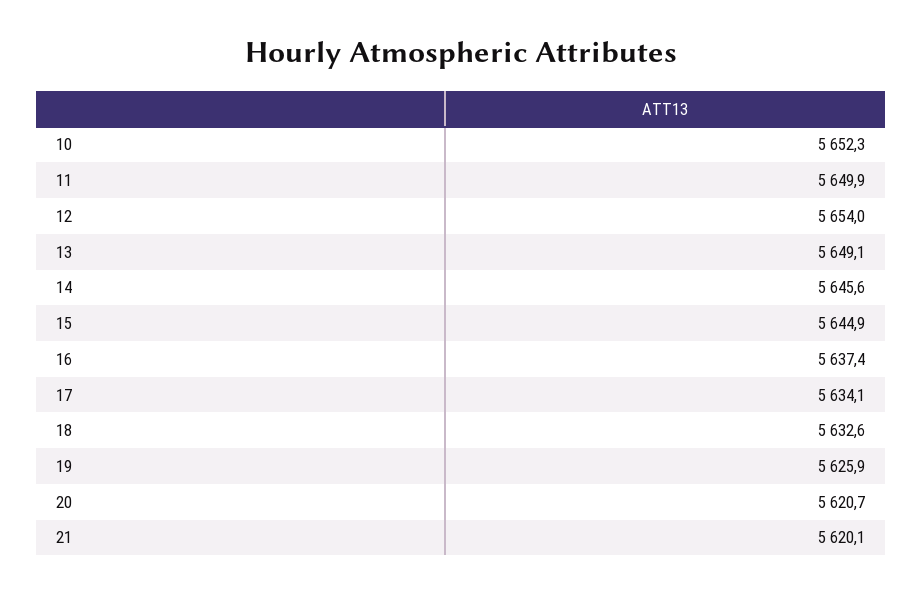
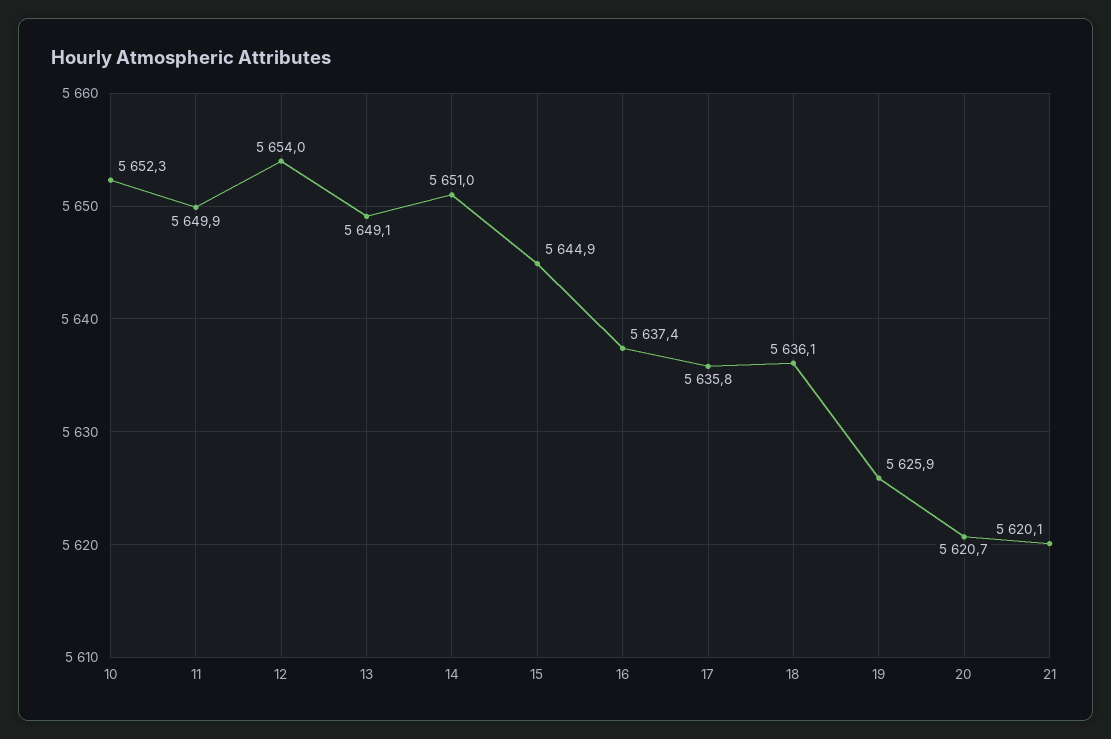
  {
    "10": 5652.3,
    "11": 5649.9,
    "12": 5654,
    "13": 5649.1,
-   "14": 5645.6,
+   "14": 5651,
    "15": 5644.9,
    "16": 5637.4,
-   "17": 5634.1,
+   "17": 5635.8,
-   "18": 5632.6,
+   "18": 5636.1,
    "19": 5625.9,
    "20": 5620.7,
    "21": 5620.1
  }

